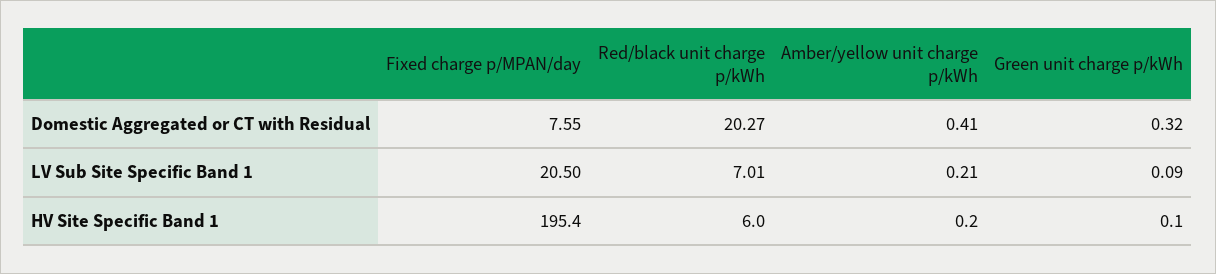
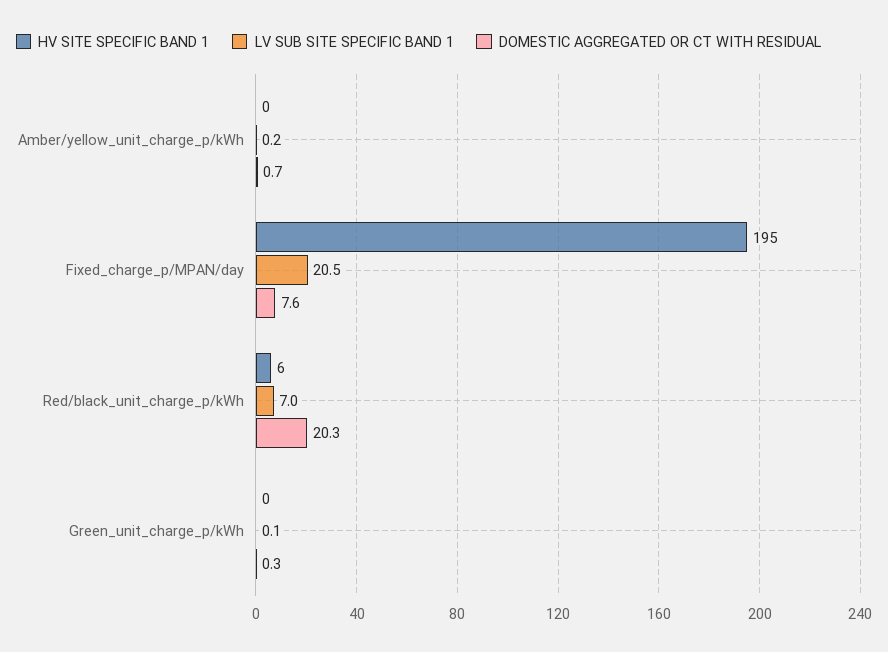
  {
    "Domestic Aggregated or CT with Residual": {
      "Fixed charge p/MPAN/day": 7.55,
      "Red/black unit charge p/kWh": 20.27,
-     "Amber/yellow unit charge p/kWh": 0.41,
+     "Amber/yellow unit charge p/kWh": 0.7,
      "Green unit charge p/kWh": 0.32
    },
    "LV Sub Site Specific Band 1": {
      "Fixed charge p/MPAN/day": 20.5,
      "Red/black unit charge p/kWh": 7.01,
      "Amber/yellow unit charge p/kWh": 0.21,
      "Green unit charge p/kWh": 0.09
    },
    "HV Site Specific Band 1": {
      "Fixed charge p/MPAN/day": 195.4,
      "Red/black unit charge p/kWh": 6,
      "Amber/yellow unit charge p/kWh": 0.2,
      "Green unit charge p/kWh": 0.1
    }
  }

